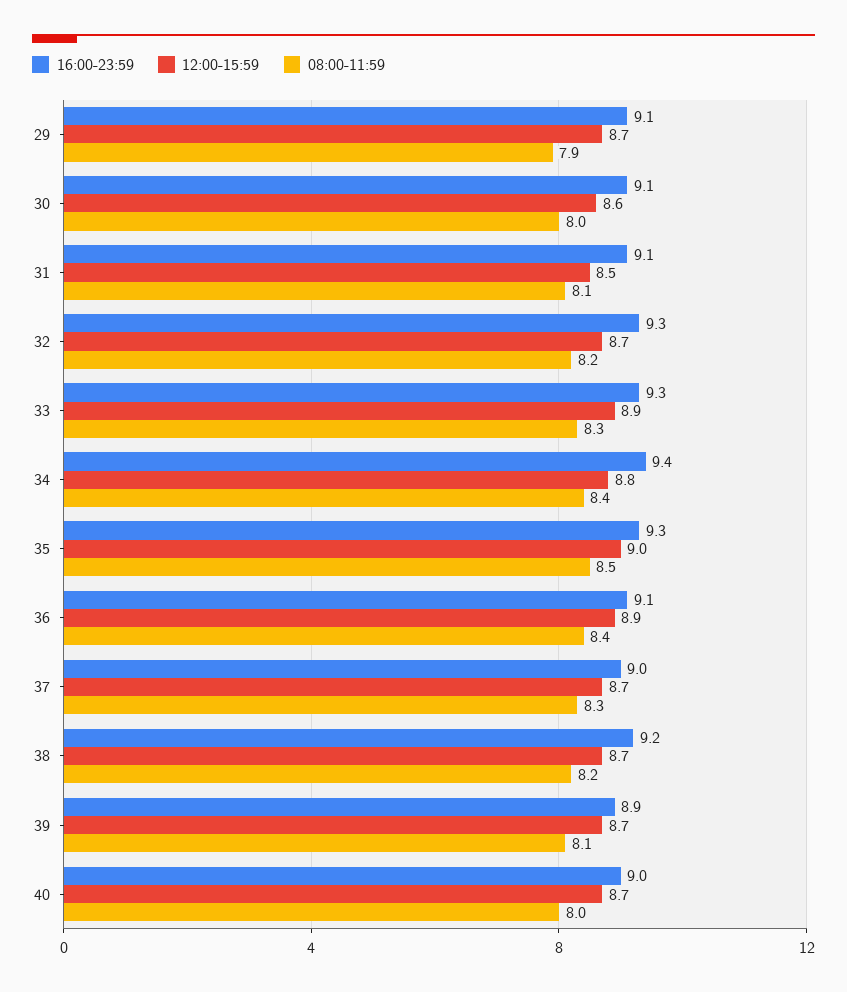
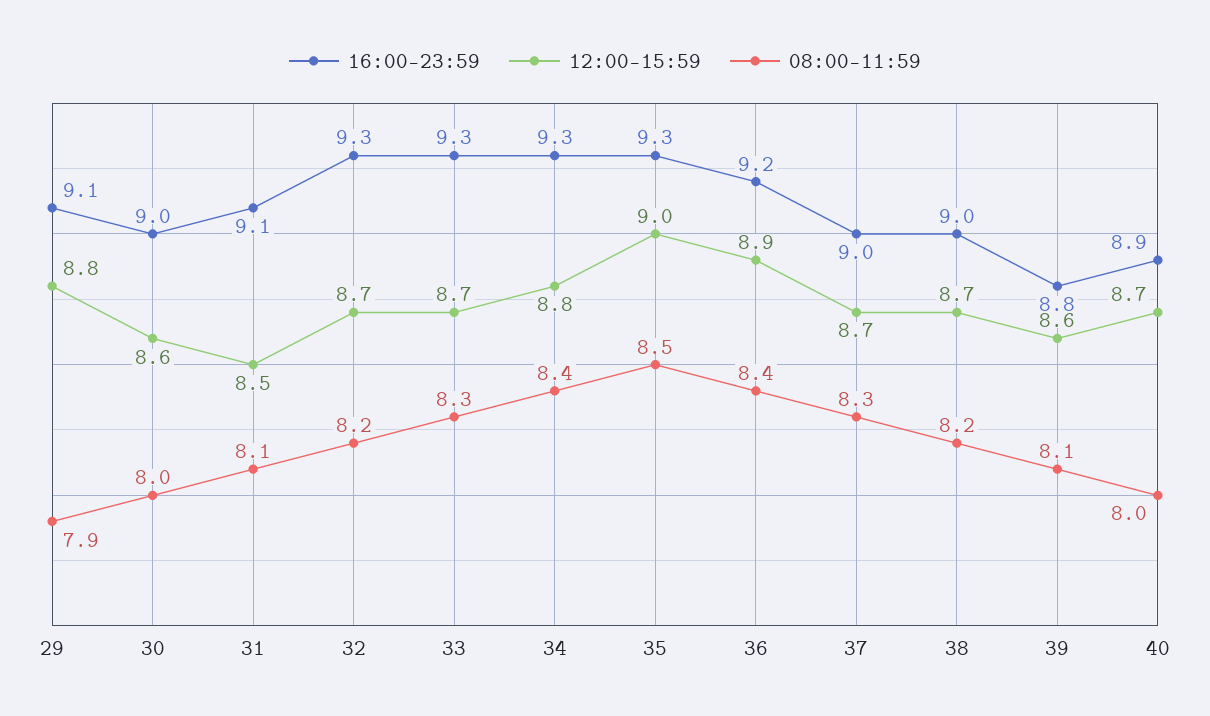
  {
    "16:00-23:59": {
      "29": 9.1,
-     "30": 9.1,
+     "30": 9,
      "31": 9.1,
      "32": 9.3,
      "33": 9.3,
-     "34": 9.4,
+     "34": 9.3,
      "35": 9.3,
-     "36": 9.1,
+     "36": 9.2,
      "37": 9,
-     "38": 9.2,
+     "38": 9,
-     "39": 8.9,
+     "39": 8.8,
-     "40": 9
+     "40": 8.9
    },
    "12:00-15:59": {
-     "29": 8.7,
+     "29": 8.8,
      "30": 8.6,
      "31": 8.5,
      "32": 8.7,
-     "33": 8.9,
+     "33": 8.7,
      "34": 8.8,
      "35": 9,
      "36": 8.9,
      "37": 8.7,
      "38": 8.7,
-     "39": 8.7,
+     "39": 8.6,
      "40": 8.7
    },
    "08:00-11:59": {
      "29": 7.9,
      "30": 8,
      "31": 8.1,
      "32": 8.2,
      "33": 8.3,
      "34": 8.4,
      "35": 8.5,
      "36": 8.4,
      "37": 8.3,
      "38": 8.2,
      "39": 8.1,
      "40": 8
    }
  }

